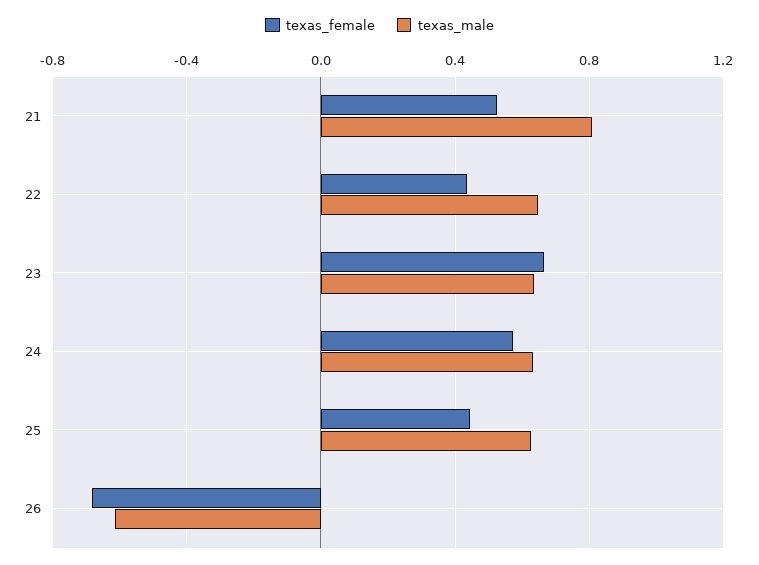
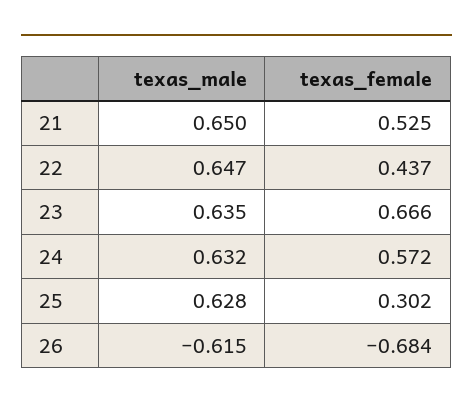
  {
    "texas_female": {
      "21": 0.525,
      "22": 0.437,
      "23": 0.666,
      "24": 0.572,
-     "25": 0.45,
+     "25": 0.302,
      "26": -0.684
    },
    "texas_male": {
-     "21": 0.8,
+     "21": 0.65,
      "22": 0.647,
      "23": 0.635,
      "24": 0.632,
      "25": 0.628,
      "26": -0.615
    }
  }

